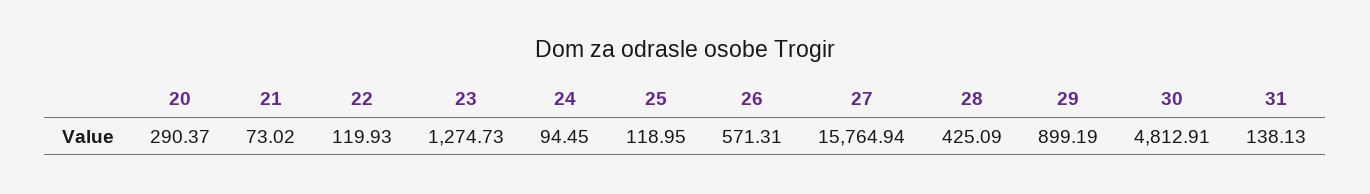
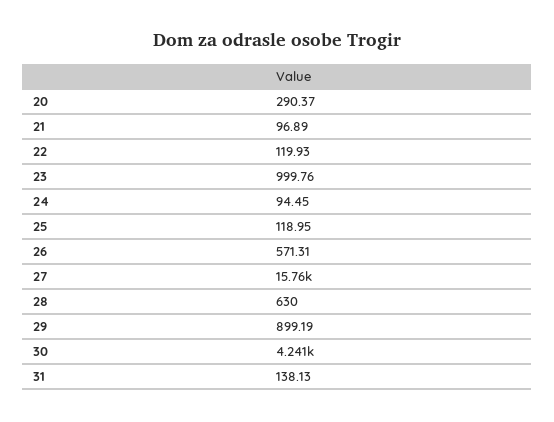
  {
    "20": 290.37,
-   "21": 73.02,
+   "21": 96.89,
    "22": 119.93,
-   "23": 1274.73,
+   "23": 999.76,
    "24": 94.45,
    "25": 118.95,
    "26": 571.31,
    "27": 15764.94,
-   "28": 425.09,
+   "28": 630,
    "29": 899.19,
-   "30": 4812.91,
+   "30": 4241,
    "31": 138.13
  }

